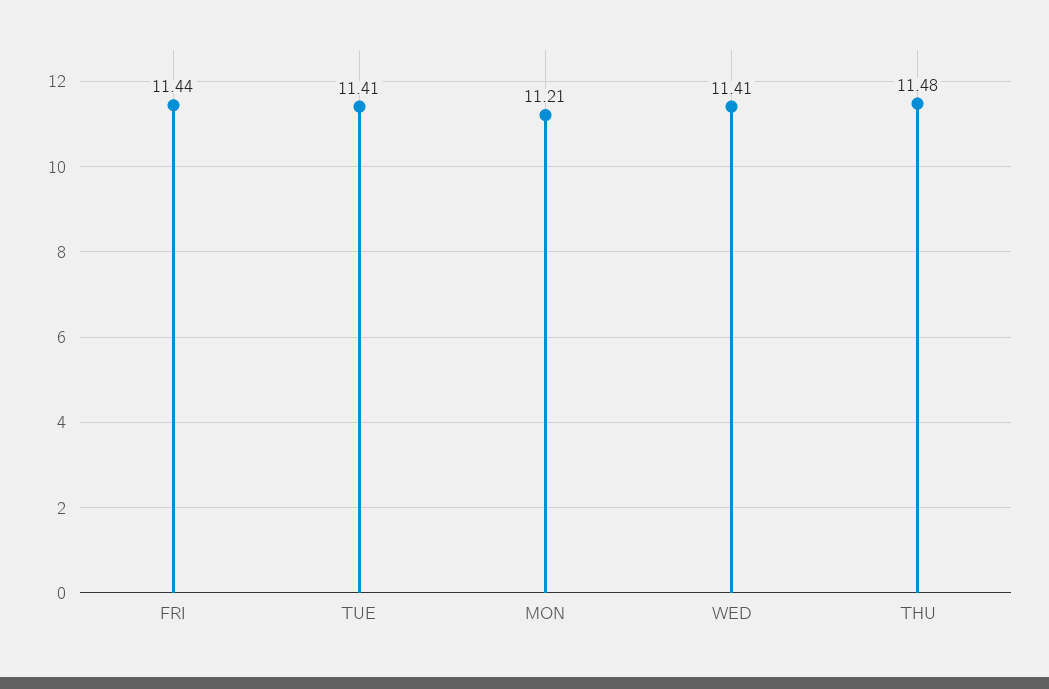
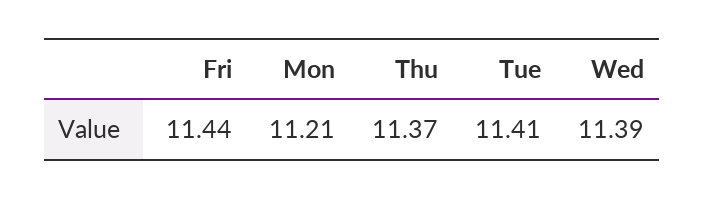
  {
    "FRI": 11.44,
    "TUE": 11.41,
    "MON": 11.21,
-   "WED": 11.41,
+   "WED": 11.39,
-   "THU": 11.48
+   "THU": 11.37
  }

